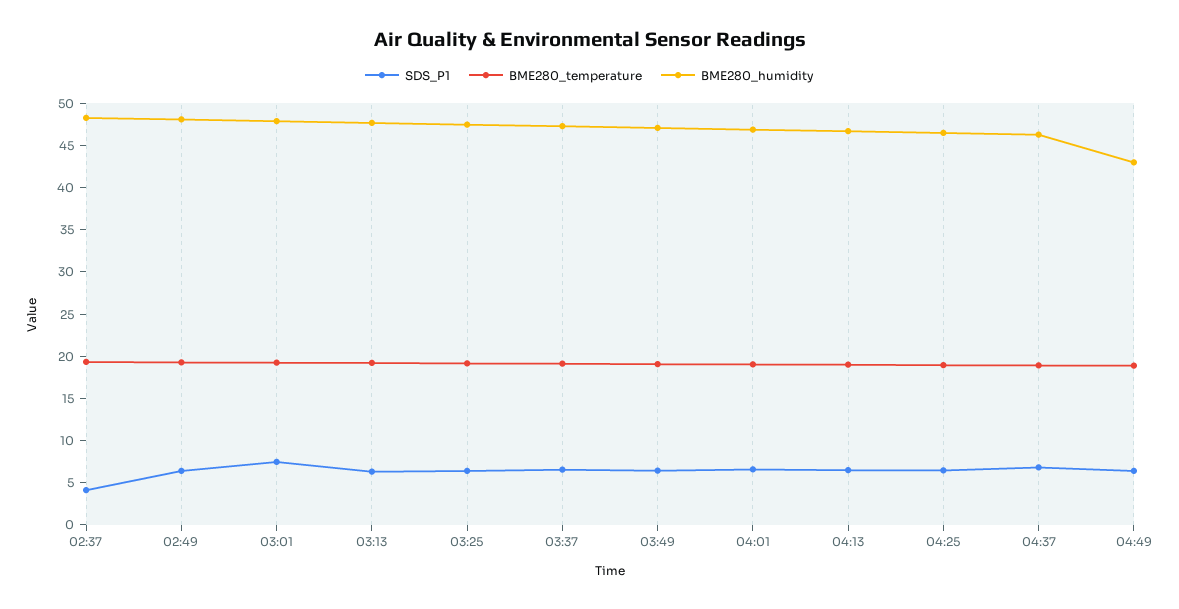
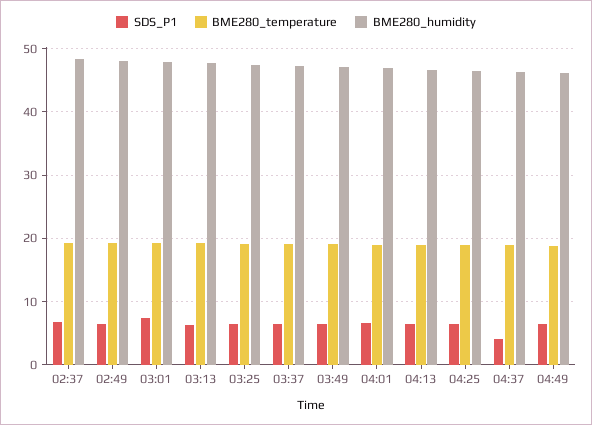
  {
    "SDS_P1": {
-     "02:37": 4,
+     "02:37": 7,
      "02:49": 6,
      "03:01": 7,
      "03:13": 6,
      "03:25": 6,
      "03:37": 7,
      "03:49": 6,
      "04:01": 7,
      "04:13": 7,
      "04:25": 6,
-     "04:37": 7,
+     "04:37": 4,
      "04:49": 6
    },
    "BME280_temperature": {
      "02:37": 19,
      "02:49": 19,
      "03:01": 19,
      "03:13": 19,
      "03:25": 19,
      "03:37": 19,
      "03:49": 19,
      "04:01": 19,
      "04:13": 19,
      "04:25": 19,
      "04:37": 19,
      "04:49": 19
    },
    "BME280_humidity": {
      "02:37": 48,
      "02:49": 48,
      "03:01": 48,
      "03:13": 48,
      "03:25": 48,
      "03:37": 47,
      "03:49": 47,
      "04:01": 47,
      "04:13": 47,
      "04:25": 47,
      "04:37": 46,
-     "04:49": 43
+     "04:49": 46
    }
  }

